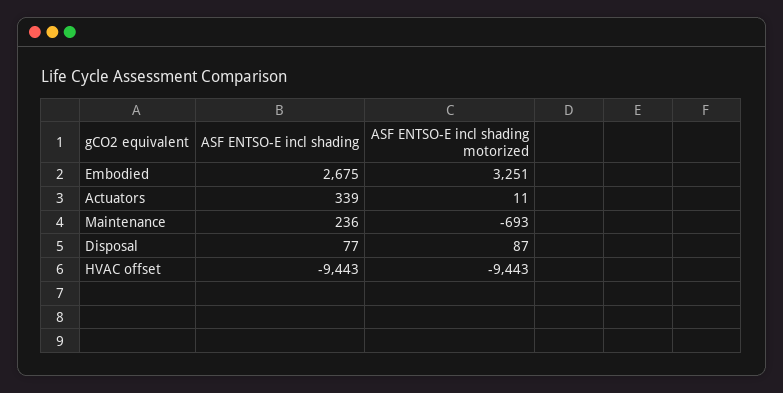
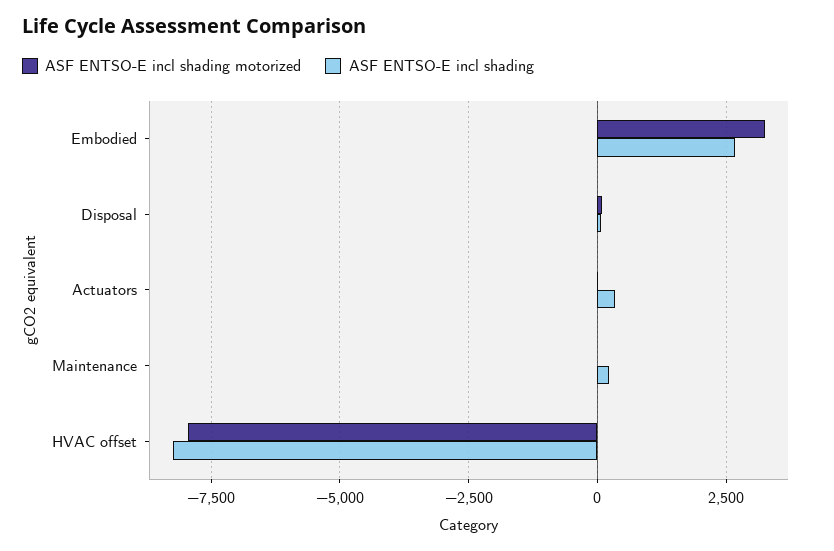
  {
    "ASF ENTSO-E incl shading": {
      "Embodied": 2675,
      "Actuators": 339,
      "Maintenance": 236,
      "Disposal": 77,
-     "HVAC offset": -9443
+     "HVAC offset": -8250
    },
    "ASF ENTSO-E incl shading motorized": {
      "Embodied": 3251,
      "Actuators": 11,
-     "Maintenance": -693,
+     "Maintenance": 0,
      "Disposal": 87,
-     "HVAC offset": -9443
+     "HVAC offset": -8000
    }
  }

